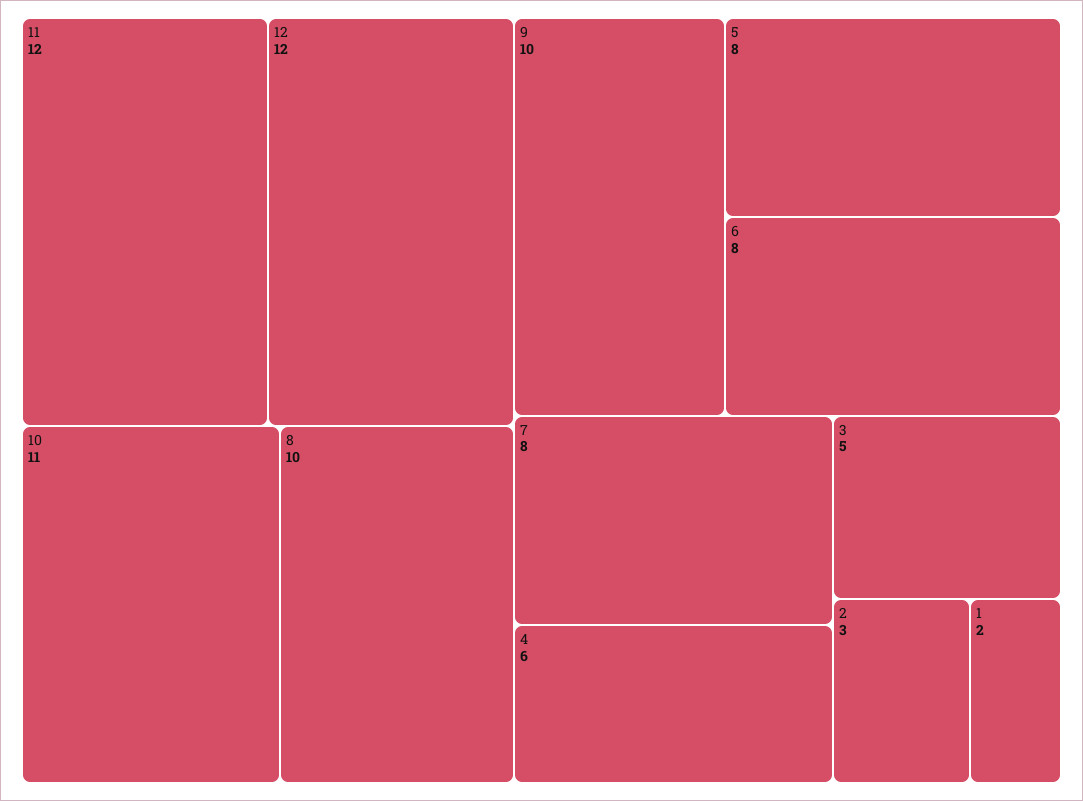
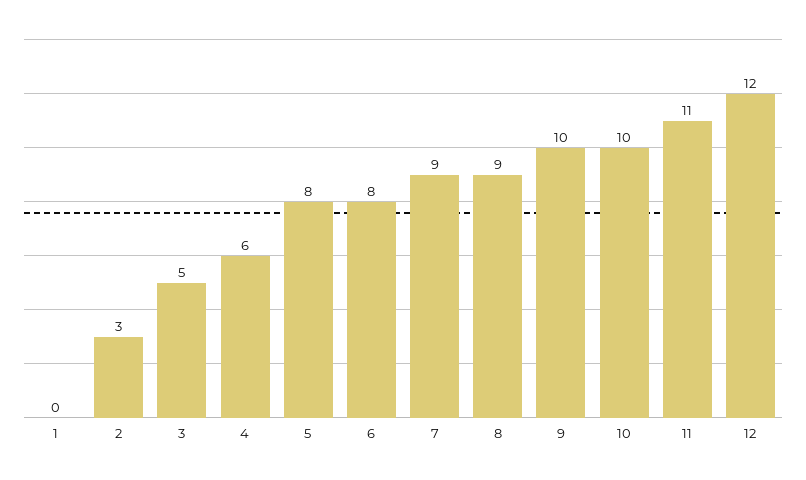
  {
-   "11": 12,
+   "11": 11,
    "12": 12,
-   "10": 11,
+   "10": 10,
-   "8": 10,
+   "8": 9,
    "9": 10,
    "5": 8,
    "6": 8,
-   "7": 8,
+   "7": 9,
    "4": 6,
    "3": 5,
    "2": 3,
-   "1": 2
+   "1": 0
  }

